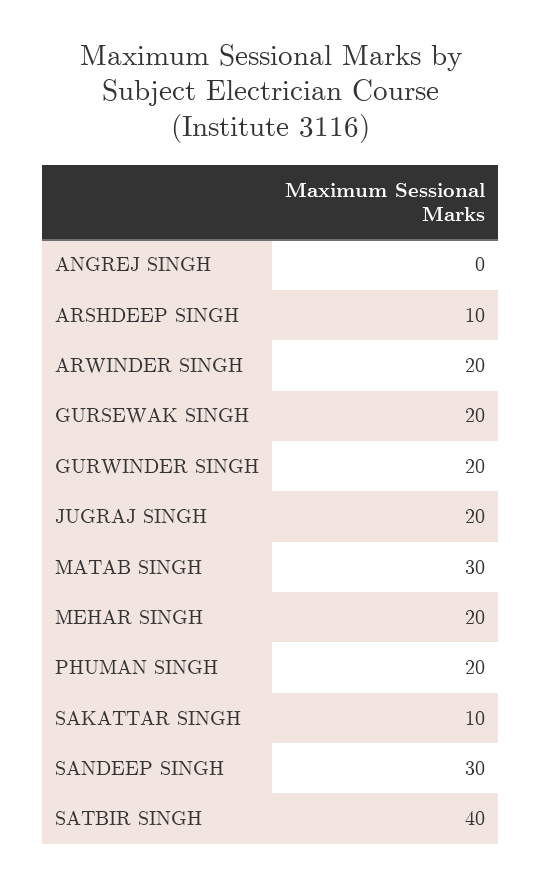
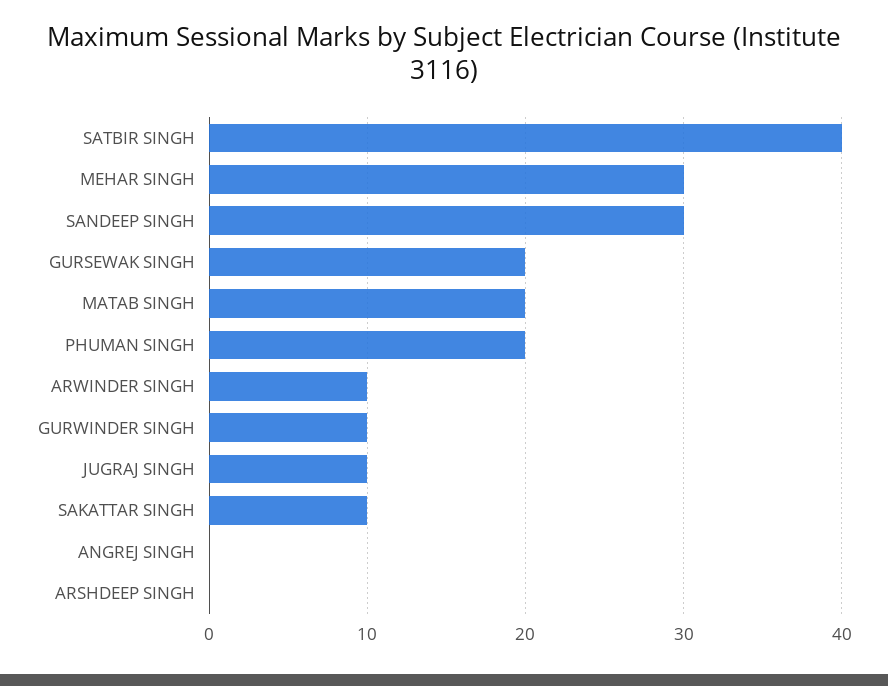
  {
    "ANGREJ SINGH": 0,
-   "ARSHDEEP SINGH": 10,
+   "ARSHDEEP SINGH": 0,
-   "ARWINDER SINGH": 20,
+   "ARWINDER SINGH": 10,
    "GURSEWAK SINGH": 20,
-   "GURWINDER SINGH": 20,
+   "GURWINDER SINGH": 10,
-   "JUGRAJ SINGH": 20,
+   "JUGRAJ SINGH": 10,
-   "MATAB SINGH": 30,
+   "MATAB SINGH": 20,
-   "MEHAR SINGH": 20,
+   "MEHAR SINGH": 30,
    "PHUMAN SINGH": 20,
    "SAKATTAR SINGH": 10,
    "SANDEEP SINGH": 30,
    "SATBIR SINGH": 40
  }

